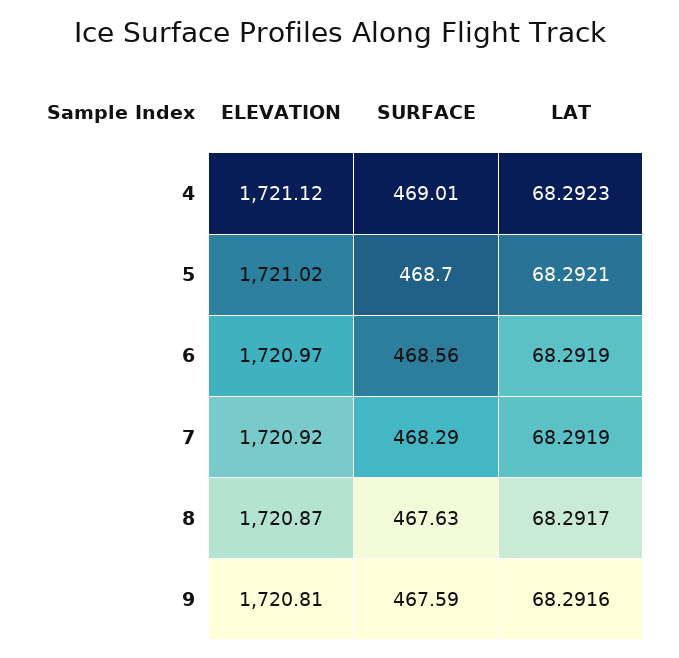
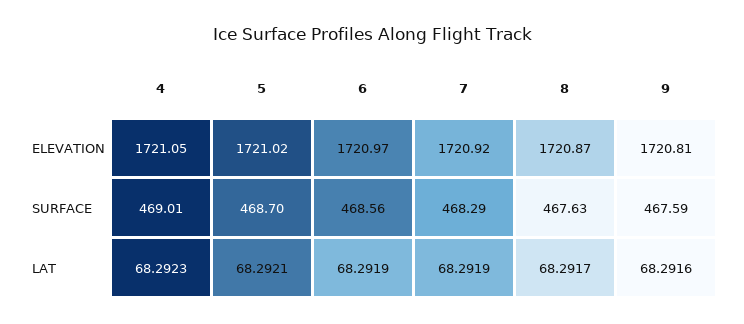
  {
    "ELEVATION": {
-     "4": 1721.12,
+     "4": 1721.05,
      "5": 1721.02,
      "6": 1720.97,
      "7": 1720.92,
      "8": 1720.87,
      "9": 1720.81
    },
    "SURFACE": {
      "4": 469.01,
      "5": 468.7,
      "6": 468.56,
      "7": 468.29,
      "8": 467.63,
      "9": 467.59
    },
    "LAT": {
      "4": 68.2923,
      "5": 68.2921,
      "6": 68.2919,
      "7": 68.2919,
      "8": 68.2917,
      "9": 68.2916
    }
  }

